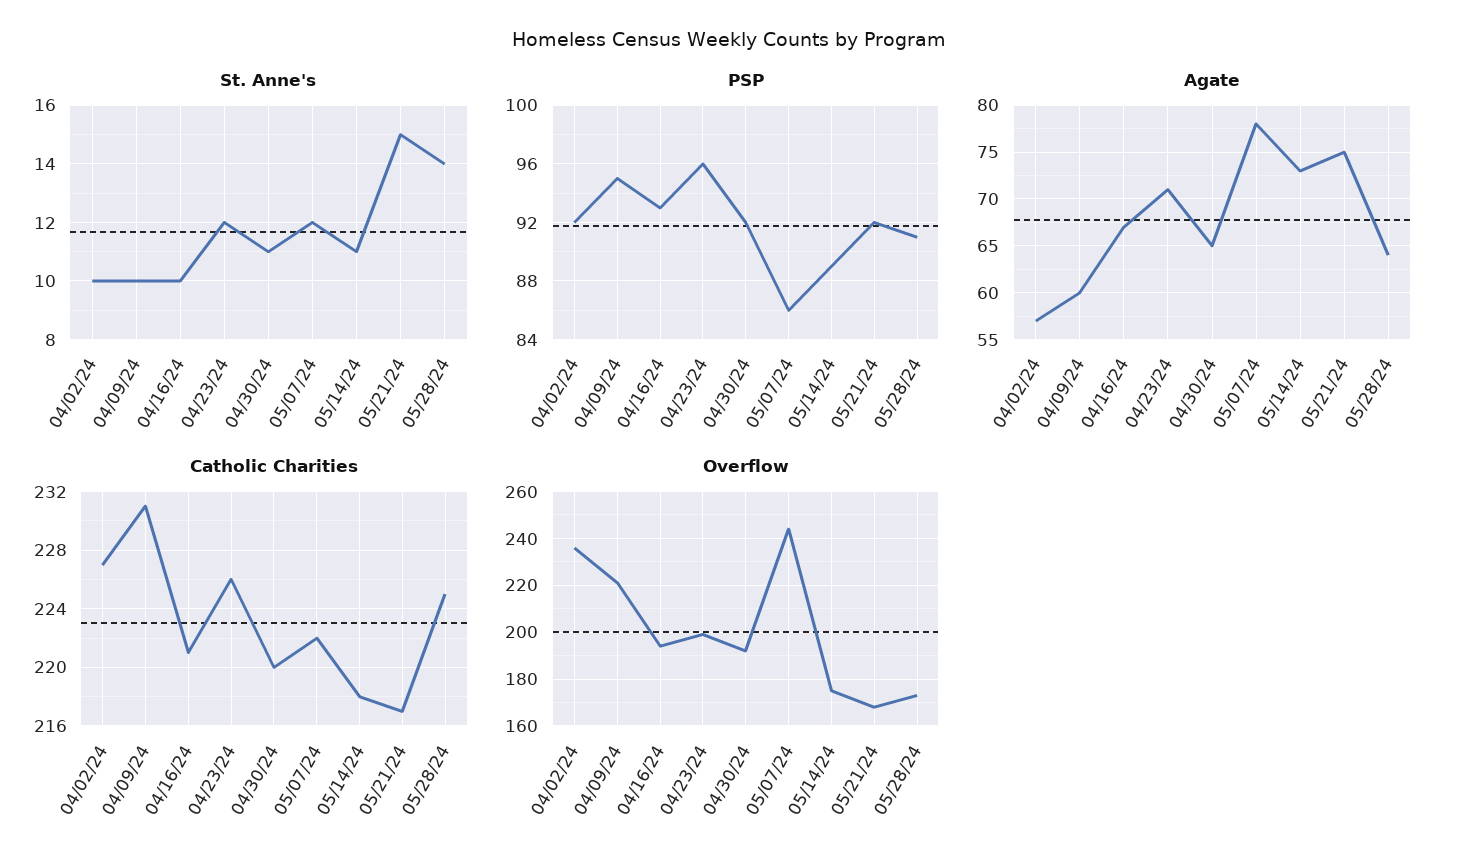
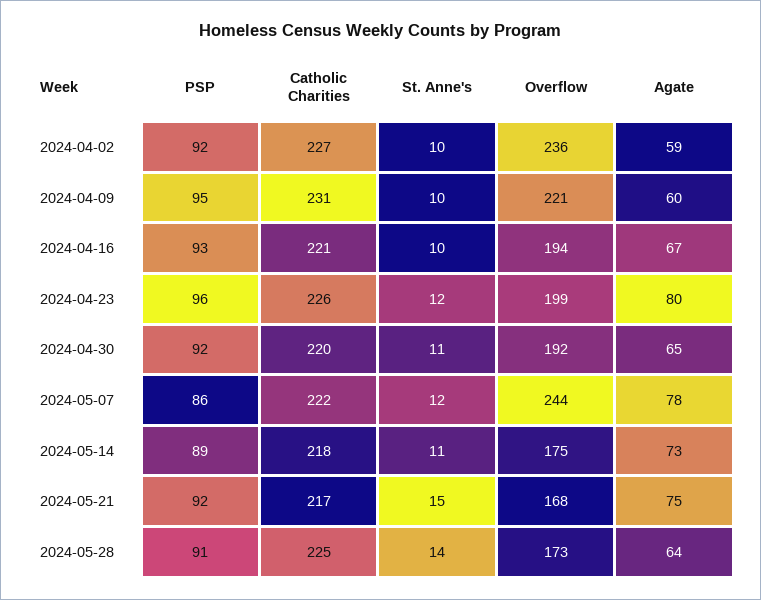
  {
    "St. Anne's": {
      "04/02/24": 10,
      "04/09/24": 10,
      "04/16/24": 10,
      "04/23/24": 12,
      "04/30/24": 11,
      "05/07/24": 12,
      "05/14/24": 11,
      "05/21/24": 15,
      "05/28/24": 14
    },
    "PSP": {
      "04/02/24": 92,
      "04/09/24": 95,
      "04/16/24": 93,
      "04/23/24": 96,
      "04/30/24": 92,
      "05/07/24": 86,
      "05/14/24": 89,
      "05/21/24": 92,
      "05/28/24": 91
    },
    "Agate": {
-     "04/02/24": 57,
+     "04/02/24": 59,
      "04/09/24": 60,
      "04/16/24": 67,
-     "04/23/24": 71,
+     "04/23/24": 80,
      "04/30/24": 65,
      "05/07/24": 78,
      "05/14/24": 73,
      "05/21/24": 75,
      "05/28/24": 64
    },
    "Catholic Charities": {
      "04/02/24": 227,
      "04/09/24": 231,
      "04/16/24": 221,
      "04/23/24": 226,
      "04/30/24": 220,
      "05/07/24": 222,
      "05/14/24": 218,
      "05/21/24": 217,
      "05/28/24": 225
    },
    "Overflow": {
      "04/02/24": 236,
      "04/09/24": 221,
      "04/16/24": 194,
      "04/23/24": 199,
      "04/30/24": 192,
      "05/07/24": 244,
      "05/14/24": 175,
      "05/21/24": 168,
      "05/28/24": 173
    }
  }

